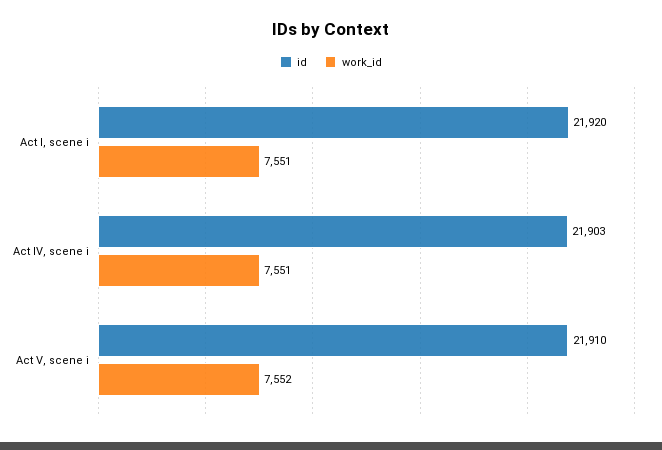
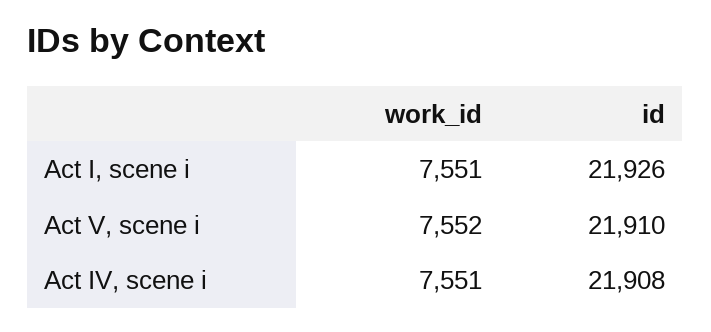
  {
    "id": {
-     "Act I, scene i": 21920,
+     "Act I, scene i": 21926,
-     "Act IV, scene i": 21903,
+     "Act IV, scene i": 21908,
      "Act V, scene i": 21910
    },
    "work_id": {
      "Act I, scene i": 7551,
      "Act IV, scene i": 7551,
      "Act V, scene i": 7552
    }
  }

